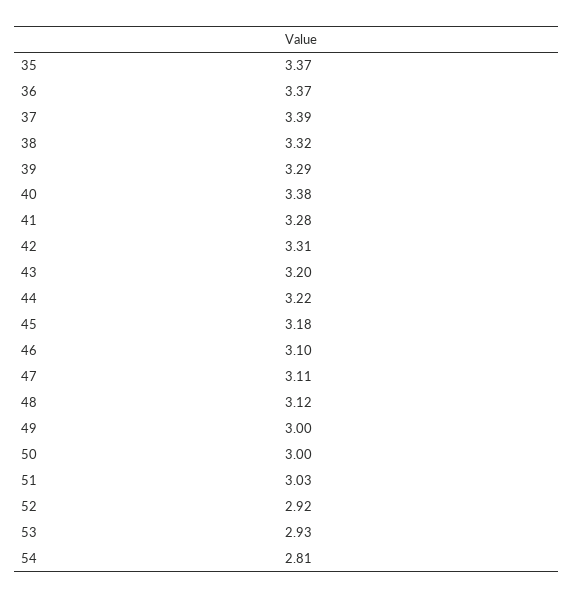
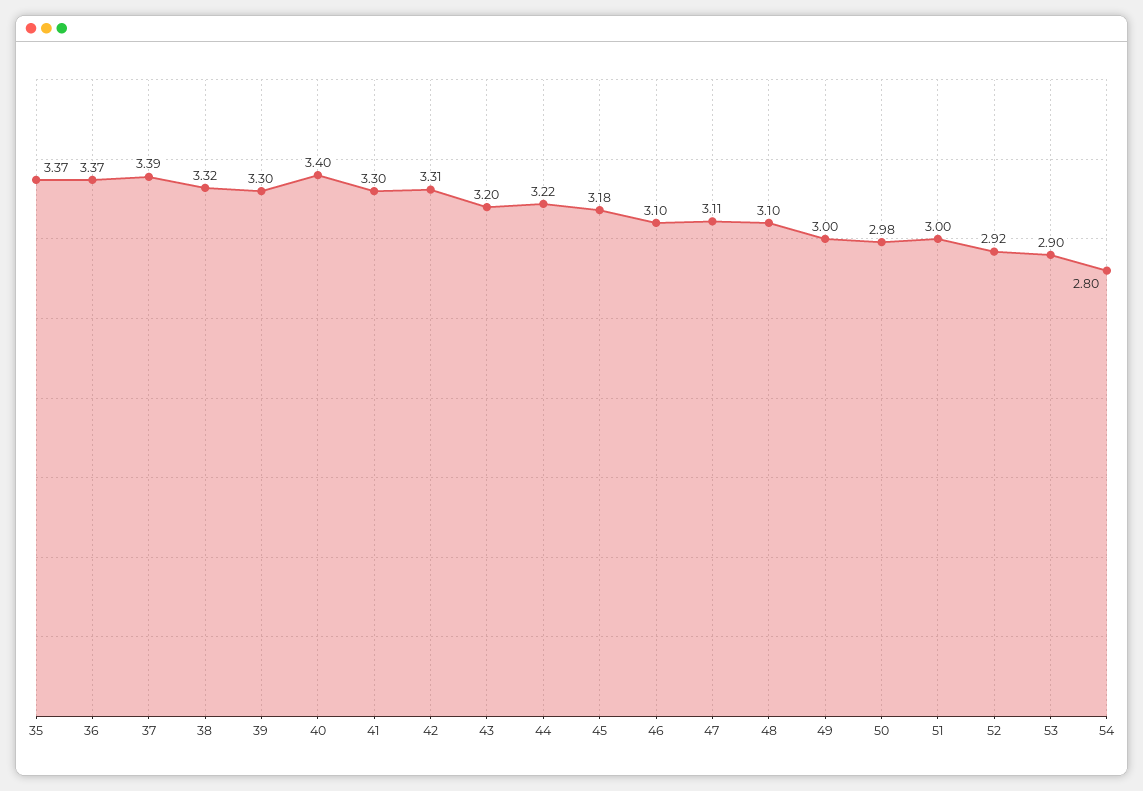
  {
    "35": 3.37,
    "36": 3.37,
    "37": 3.39,
    "38": 3.32,
-   "39": 3.29,
+   "39": 3.3,
-   "40": 3.38,
+   "40": 3.4,
-   "41": 3.28,
+   "41": 3.3,
    "42": 3.31,
    "43": 3.2,
    "44": 3.22,
    "45": 3.18,
    "46": 3.1,
    "47": 3.11,
-   "48": 3.12,
+   "48": 3.1,
    "49": 3,
-   "50": 3,
+   "50": 2.98,
-   "51": 3.03,
+   "51": 3,
    "52": 2.92,
-   "53": 2.93,
+   "53": 2.9,
-   "54": 2.81
+   "54": 2.8
  }

